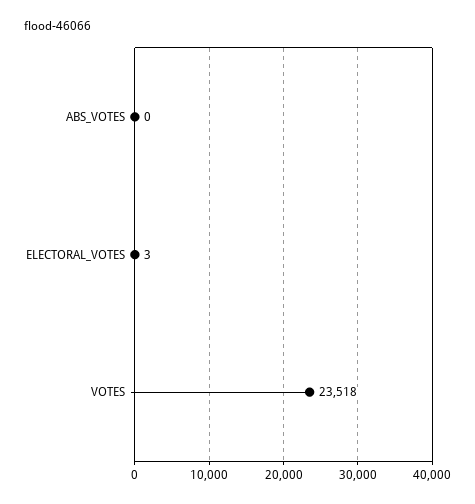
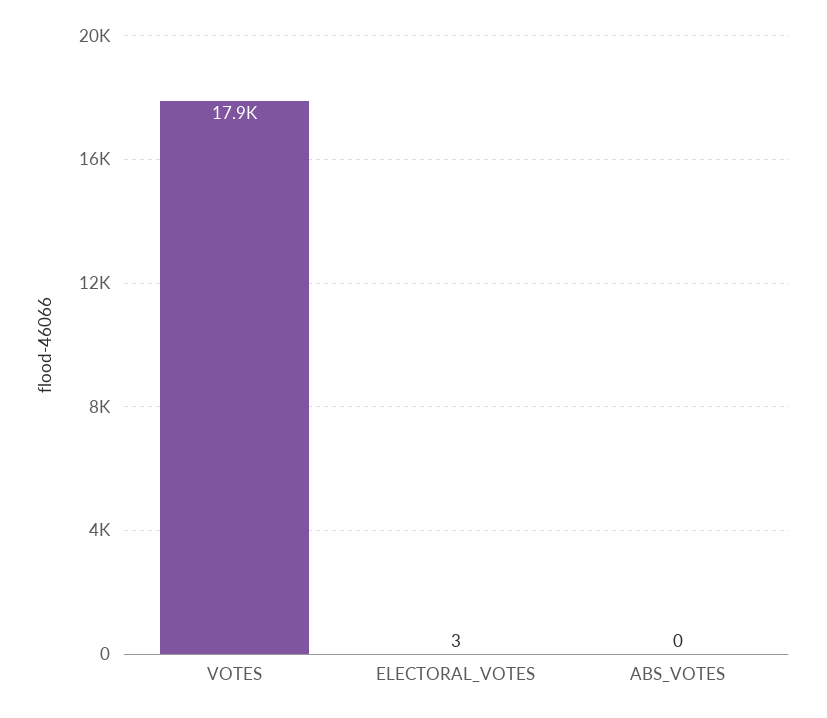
  {
    "ABS_VOTES": 0,
    "ELECTORAL_VOTES": 3,
-   "VOTES": 23518
+   "VOTES": 17900
  }

